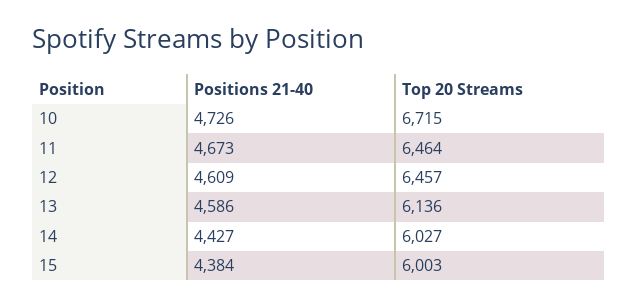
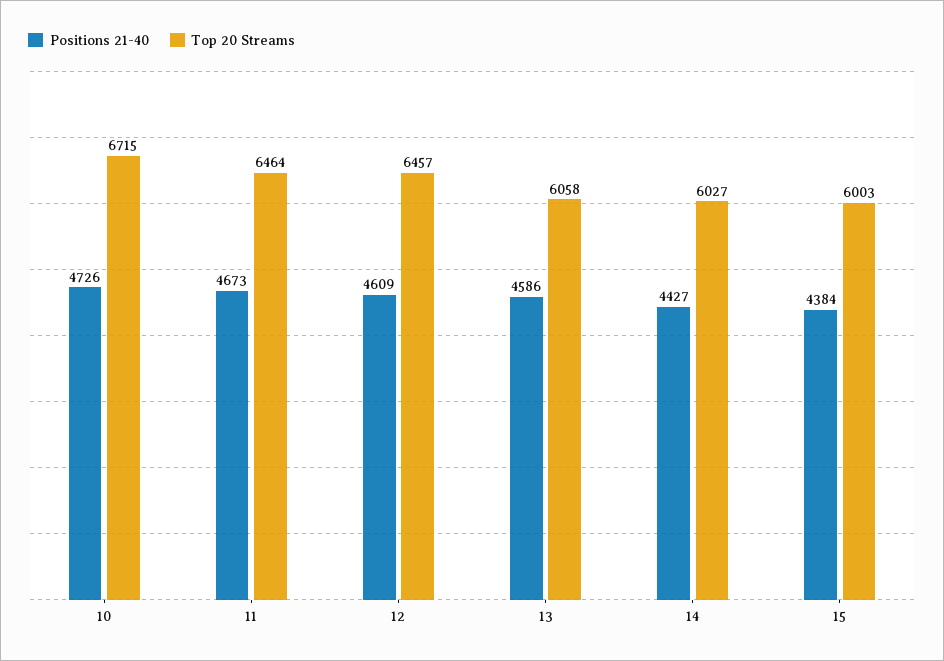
  {
    "Positions 21-40": {
      "10": 4726,
      "11": 4673,
      "12": 4609,
      "13": 4586,
      "14": 4427,
      "15": 4384
    },
    "Top 20 Streams": {
      "10": 6715,
      "11": 6464,
      "12": 6457,
-     "13": 6136,
+     "13": 6058,
      "14": 6027,
      "15": 6003
    }
  }

